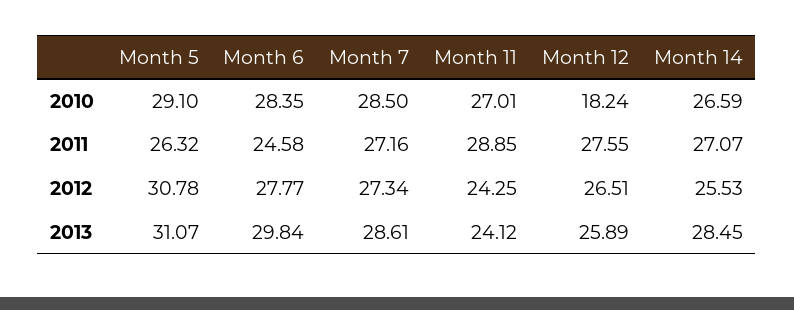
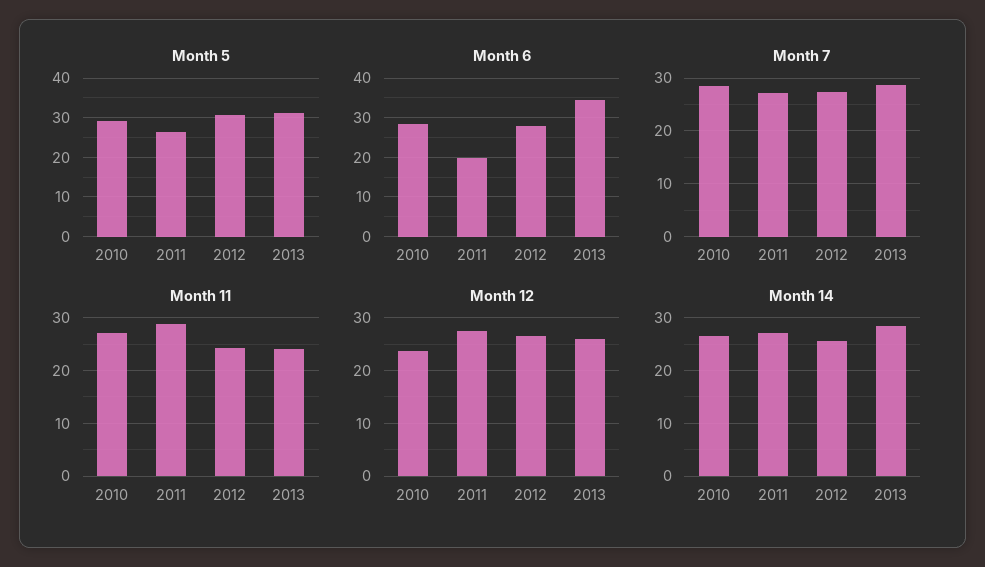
  {
    "Month 5": {
      "2010": 29.1,
      "2011": 26.32,
      "2012": 30.78,
      "2013": 31.07
    },
    "Month 6": {
      "2010": 28.35,
-     "2011": 24.58,
+     "2011": 20,
      "2012": 27.77,
-     "2013": 29.84
+     "2013": 34
    },
    "Month 7": {
      "2010": 28.5,
      "2011": 27.16,
      "2012": 27.34,
      "2013": 28.61
    },
    "Month 11": {
      "2010": 27.01,
      "2011": 28.85,
      "2012": 24.25,
      "2013": 24.12
    },
    "Month 12": {
-     "2010": 18.24,
+     "2010": 24,
      "2011": 27.55,
      "2012": 26.51,
      "2013": 25.89
    },
    "Month 14": {
      "2010": 26.59,
      "2011": 27.07,
      "2012": 25.53,
      "2013": 28.45
    }
  }

